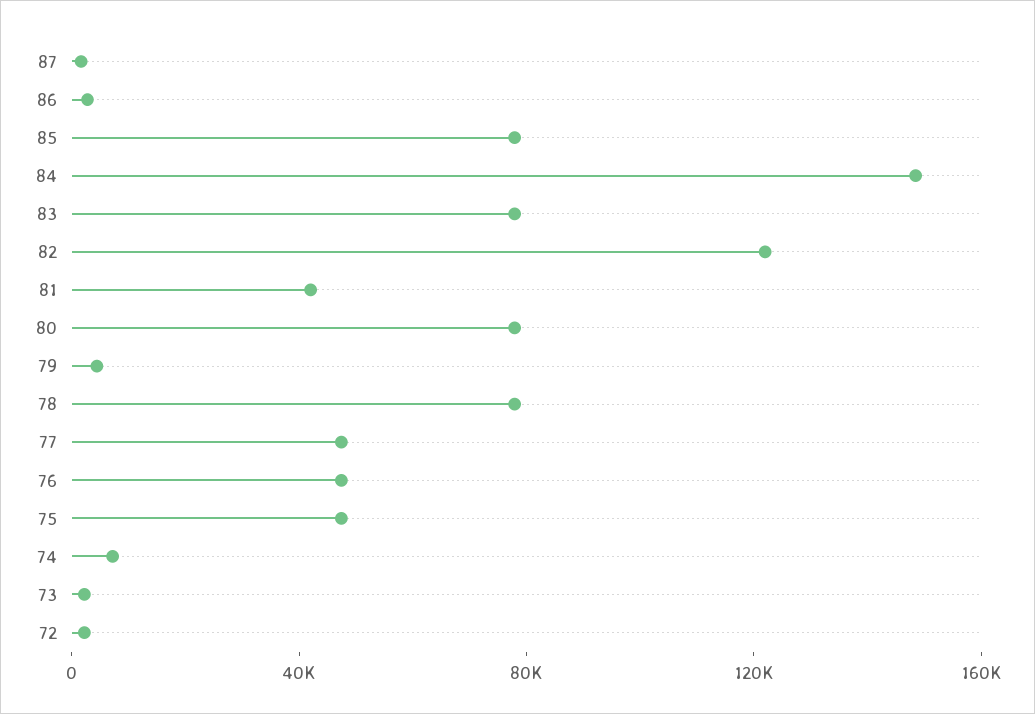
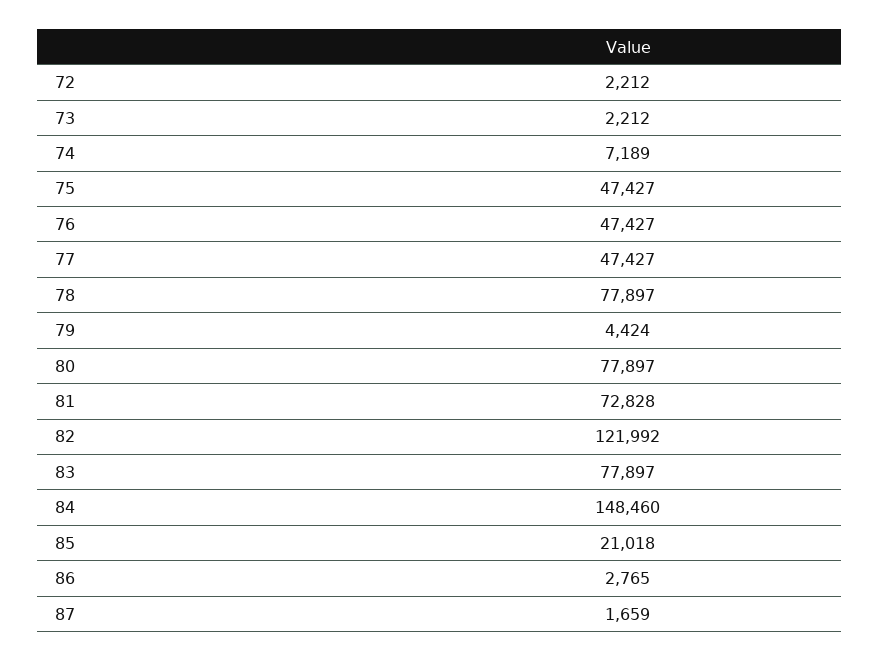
  {
    "87": 1659,
    "86": 2765,
-   "85": 80000,
+   "85": 21018,
    "84": 148460,
    "83": 77897,
    "82": 121992,
-   "81": 40000,
+   "81": 72828,
    "80": 77897,
    "79": 4424,
    "78": 77897,
    "77": 47427,
    "76": 47427,
    "75": 47427,
    "74": 7189,
    "73": 2212,
    "72": 2212
  }

